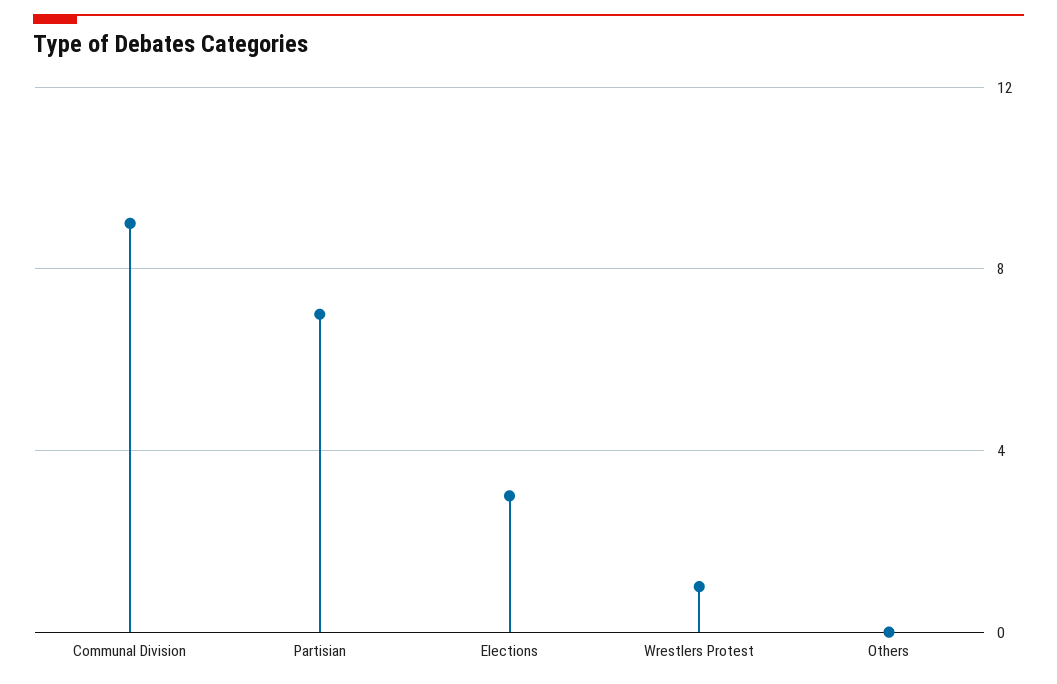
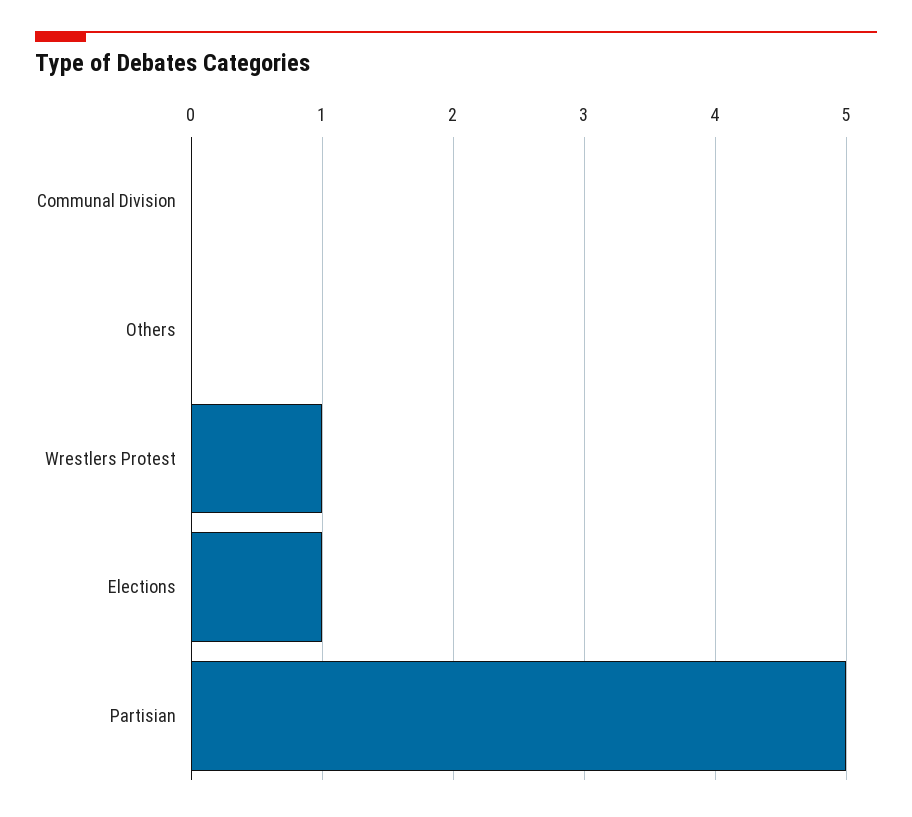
  {
-   "Communal Division": 9,
+   "Communal Division": 0,
-   "Partisian": 7,
+   "Partisian": 5,
-   "Elections": 3,
+   "Elections": 1,
    "Wrestlers Protest": 1,
    "Others": 0
  }

